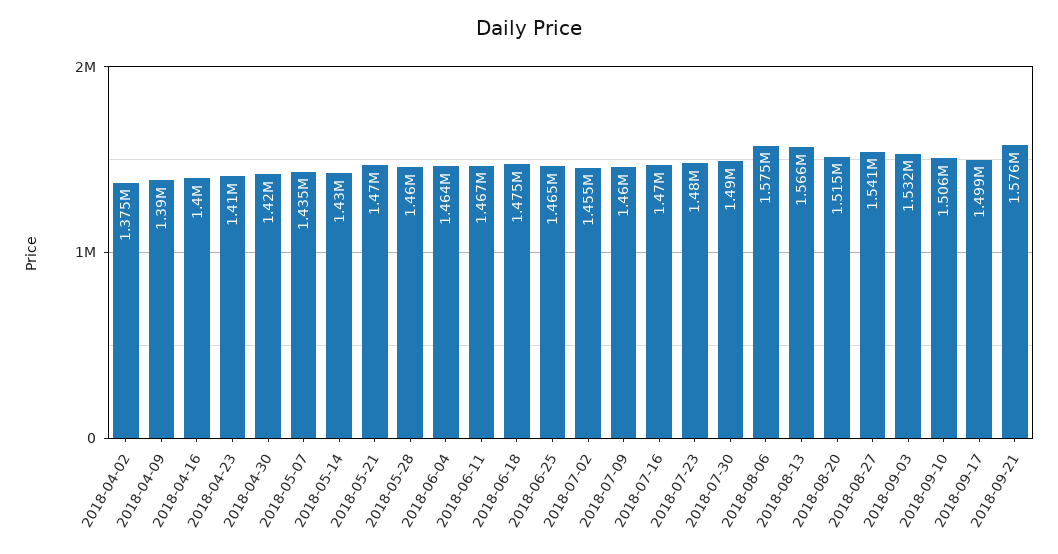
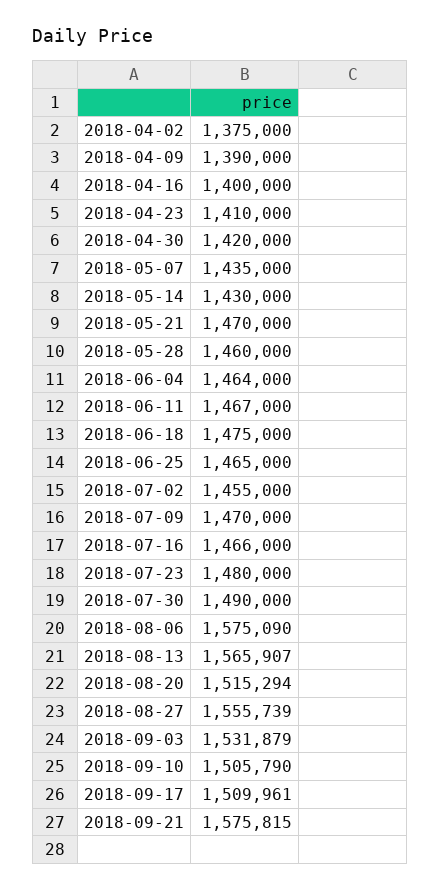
  {
    "2018-04-02": 1375000,
    "2018-04-09": 1390000,
    "2018-04-16": 1400000,
    "2018-04-23": 1410000,
    "2018-04-30": 1420000,
    "2018-05-07": 1435000,
    "2018-05-14": 1430000,
    "2018-05-21": 1470000,
    "2018-05-28": 1460000,
    "2018-06-04": 1464000,
    "2018-06-11": 1467000,
    "2018-06-18": 1475000,
    "2018-06-25": 1465000,
    "2018-07-02": 1455000,
-   "2018-07-09": 1460000,
+   "2018-07-09": 1470000,
-   "2018-07-16": 1470000,
+   "2018-07-16": 1466000,
    "2018-07-23": 1480000,
    "2018-07-30": 1490000,
    "2018-08-06": 1575090,
    "2018-08-13": 1565907,
    "2018-08-20": 1515294,
-   "2018-08-27": 1541000,
+   "2018-08-27": 1555739,
    "2018-09-03": 1531879,
    "2018-09-10": 1505790,
-   "2018-09-17": 1499000,
+   "2018-09-17": 1509961,
    "2018-09-21": 1575815
  }

